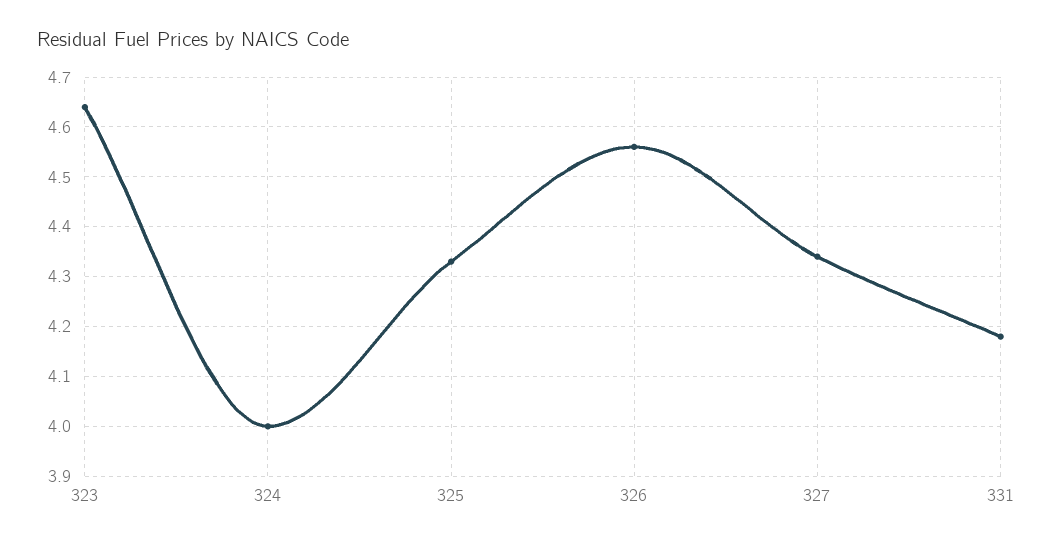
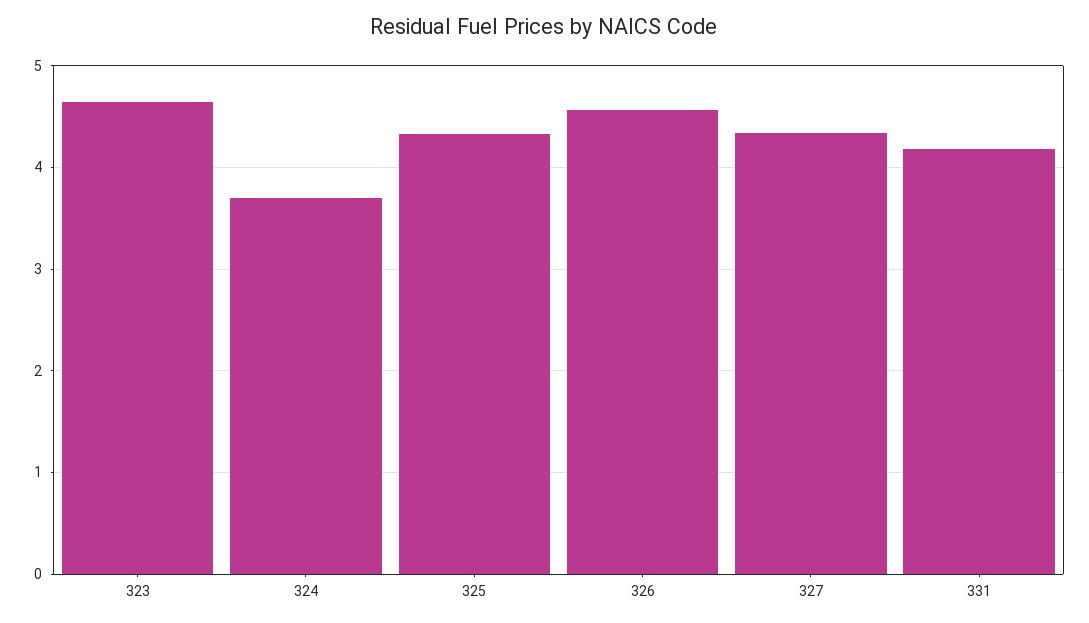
  {
    "323": 4.65,
-   "324": 4,
+   "324": 3.7,
    "325": 4.35,
    "326": 4.55,
    "327": 4.35,
    "331": 4.2
  }

